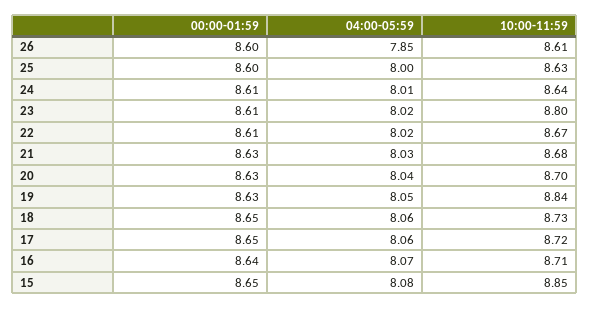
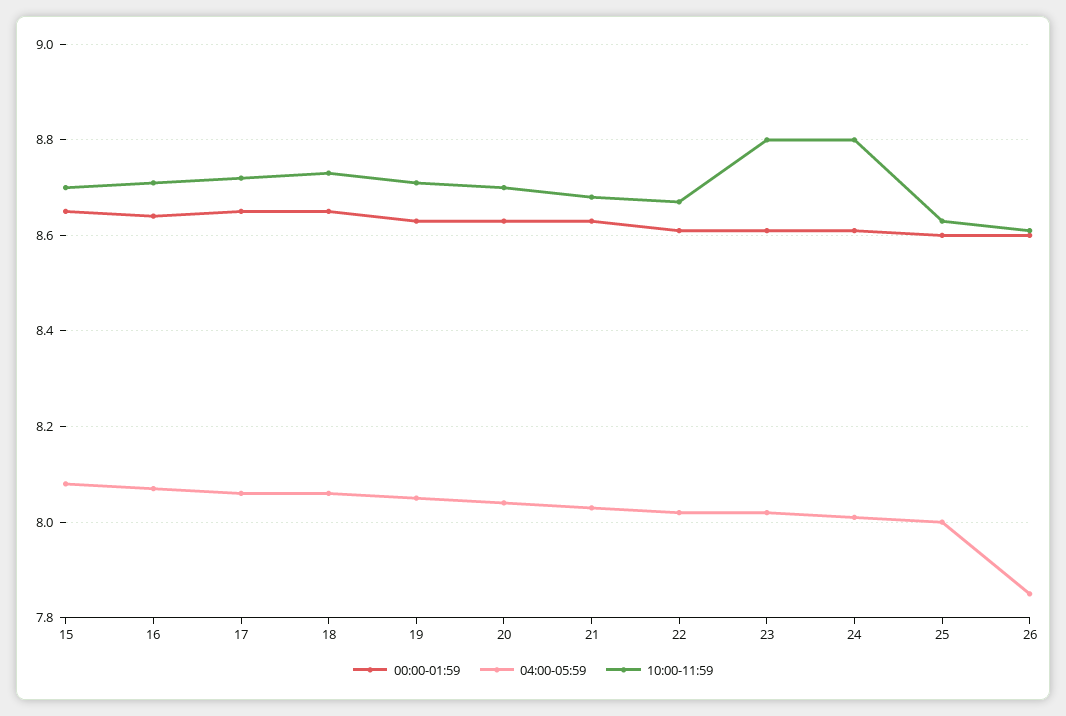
  {
    "00:00-01:59": {
      "26": 8.6,
      "25": 8.6,
      "24": 8.61,
      "23": 8.61,
      "22": 8.61,
      "21": 8.63,
      "20": 8.63,
      "19": 8.63,
      "18": 8.65,
      "17": 8.65,
      "16": 8.64,
      "15": 8.65
    },
    "04:00-05:59": {
      "26": 7.85,
      "25": 8,
      "24": 8.01,
      "23": 8.02,
      "22": 8.02,
      "21": 8.03,
      "20": 8.04,
      "19": 8.05,
      "18": 8.06,
      "17": 8.06,
      "16": 8.07,
      "15": 8.08
    },
    "10:00-11:59": {
      "26": 8.61,
      "25": 8.63,
-     "24": 8.64,
+     "24": 8.8,
      "23": 8.8,
      "22": 8.67,
      "21": 8.68,
      "20": 8.7,
-     "19": 8.84,
+     "19": 8.7,
      "18": 8.73,
      "17": 8.72,
      "16": 8.71,
-     "15": 8.85
+     "15": 8.7
    }
  }

